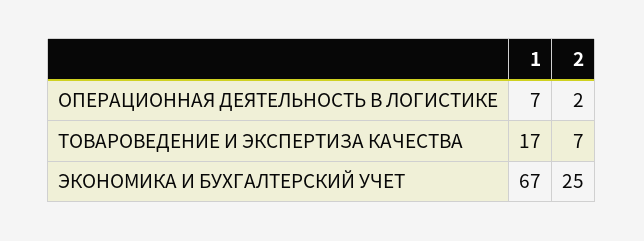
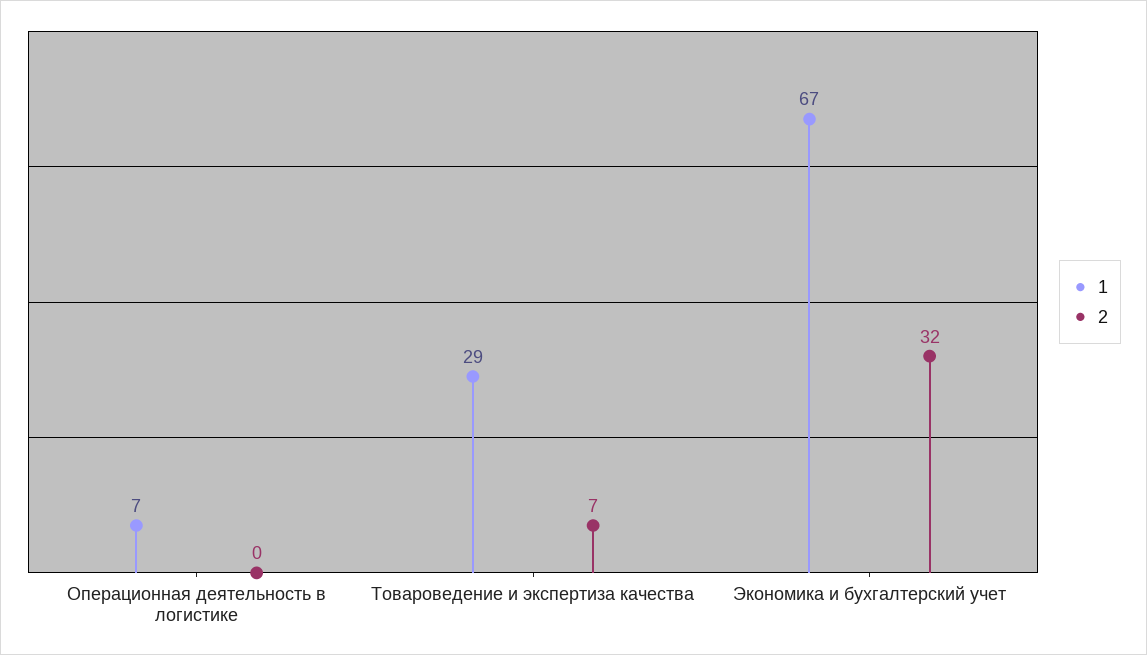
  {
    "1": {
      "ОПЕРАЦИОННАЯ ДЕЯТЕЛЬНОСТЬ В ЛОГИСТИКЕ": 7,
-     "ТОВАРОВЕДЕНИЕ И ЭКСПЕРТИЗА КАЧЕСТВА": 17,
+     "ТОВАРОВЕДЕНИЕ И ЭКСПЕРТИЗА КАЧЕСТВА": 29,
      "ЭКОНОМИКА И БУХГАЛТЕРСКИЙ УЧЕТ": 67
    },
    "2": {
-     "ОПЕРАЦИОННАЯ ДЕЯТЕЛЬНОСТЬ В ЛОГИСТИКЕ": 2,
+     "ОПЕРАЦИОННАЯ ДЕЯТЕЛЬНОСТЬ В ЛОГИСТИКЕ": 0,
      "ТОВАРОВЕДЕНИЕ И ЭКСПЕРТИЗА КАЧЕСТВА": 7,
-     "ЭКОНОМИКА И БУХГАЛТЕРСКИЙ УЧЕТ": 25
+     "ЭКОНОМИКА И БУХГАЛТЕРСКИЙ УЧЕТ": 32
    }
  }

